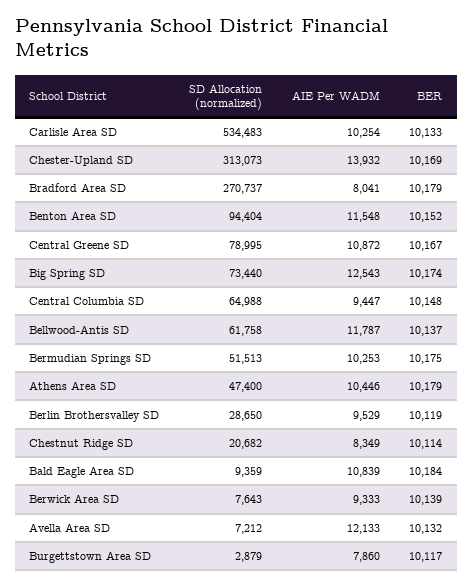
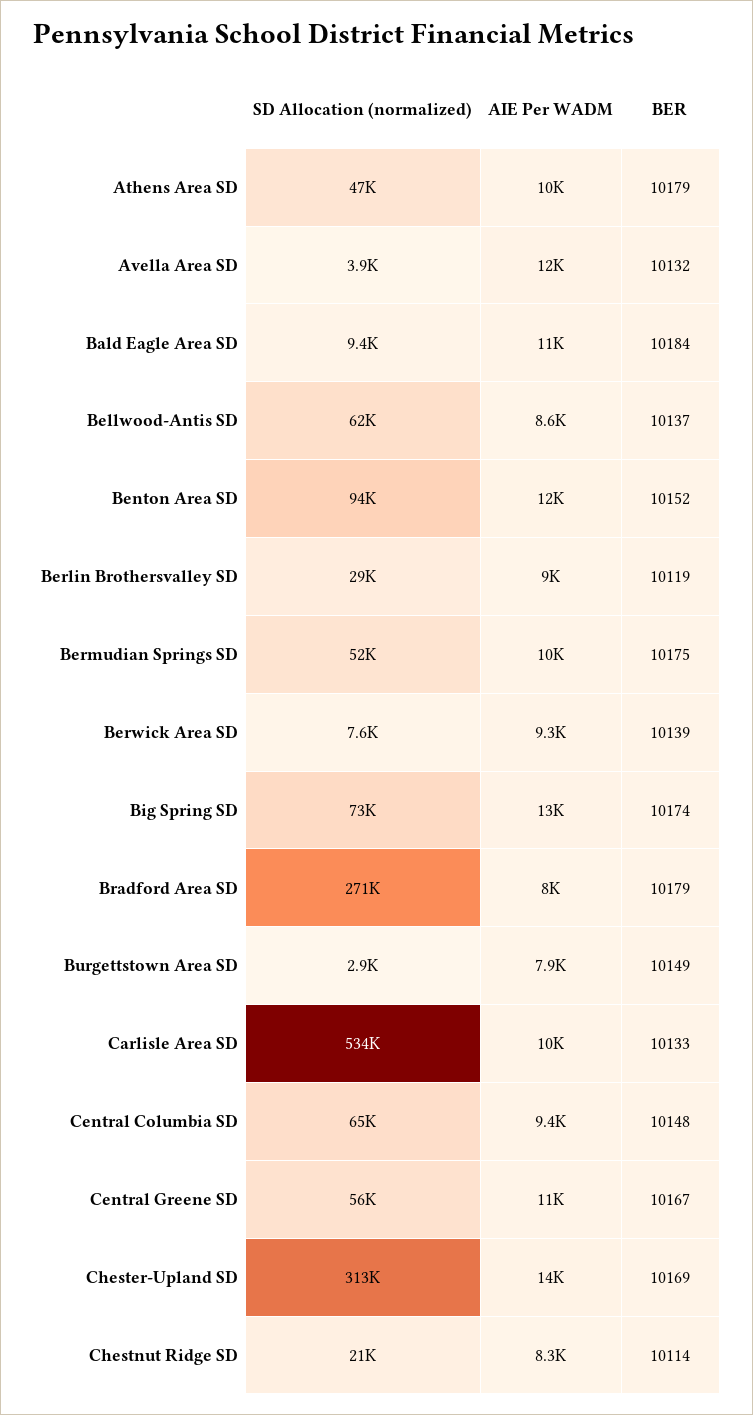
  {
    "SD Allocation (normalized)": {
      "Carlisle Area SD": 534483,
      "Chester-Upland SD": 313073,
      "Bradford Area SD": 270737,
      "Benton Area SD": 94404,
-     "Central Greene SD": 78995,
+     "Central Greene SD": 56000,
      "Big Spring SD": 73440,
      "Central Columbia SD": 64988,
      "Bellwood-Antis SD": 61758,
      "Bermudian Springs SD": 51513,
      "Athens Area SD": 47400,
      "Berlin Brothersvalley SD": 28650,
      "Chestnut Ridge SD": 20682,
      "Bald Eagle Area SD": 9359,
      "Berwick Area SD": 7643,
-     "Avella Area SD": 7212,
+     "Avella Area SD": 3900,
      "Burgettstown Area SD": 2879
    },
    "AIE Per WADM": {
      "Carlisle Area SD": 10254,
      "Chester-Upland SD": 13932,
      "Bradford Area SD": 8041,
      "Benton Area SD": 11548,
      "Central Greene SD": 10872,
      "Big Spring SD": 12543,
      "Central Columbia SD": 9447,
-     "Bellwood-Antis SD": 11787,
+     "Bellwood-Antis SD": 8600,
      "Bermudian Springs SD": 10253,
      "Athens Area SD": 10446,
-     "Berlin Brothersvalley SD": 9529,
+     "Berlin Brothersvalley SD": 9000,
      "Chestnut Ridge SD": 8349,
      "Bald Eagle Area SD": 10839,
      "Berwick Area SD": 9333,
      "Avella Area SD": 12133,
      "Burgettstown Area SD": 7860
    },
    "BER": {
      "Carlisle Area SD": 10133,
      "Chester-Upland SD": 10169,
      "Bradford Area SD": 10179,
      "Benton Area SD": 10152,
      "Central Greene SD": 10167,
      "Big Spring SD": 10174,
      "Central Columbia SD": 10148,
      "Bellwood-Antis SD": 10137,
      "Bermudian Springs SD": 10175,
      "Athens Area SD": 10179,
      "Berlin Brothersvalley SD": 10119,
      "Chestnut Ridge SD": 10114,
      "Bald Eagle Area SD": 10184,
      "Berwick Area SD": 10139,
      "Avella Area SD": 10132,
-     "Burgettstown Area SD": 10117
+     "Burgettstown Area SD": 10149
    }
  }

